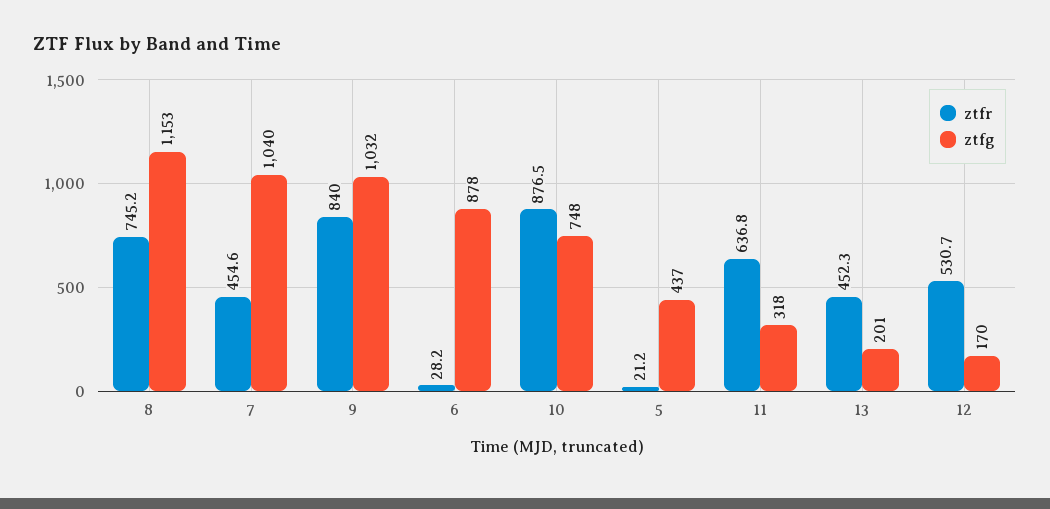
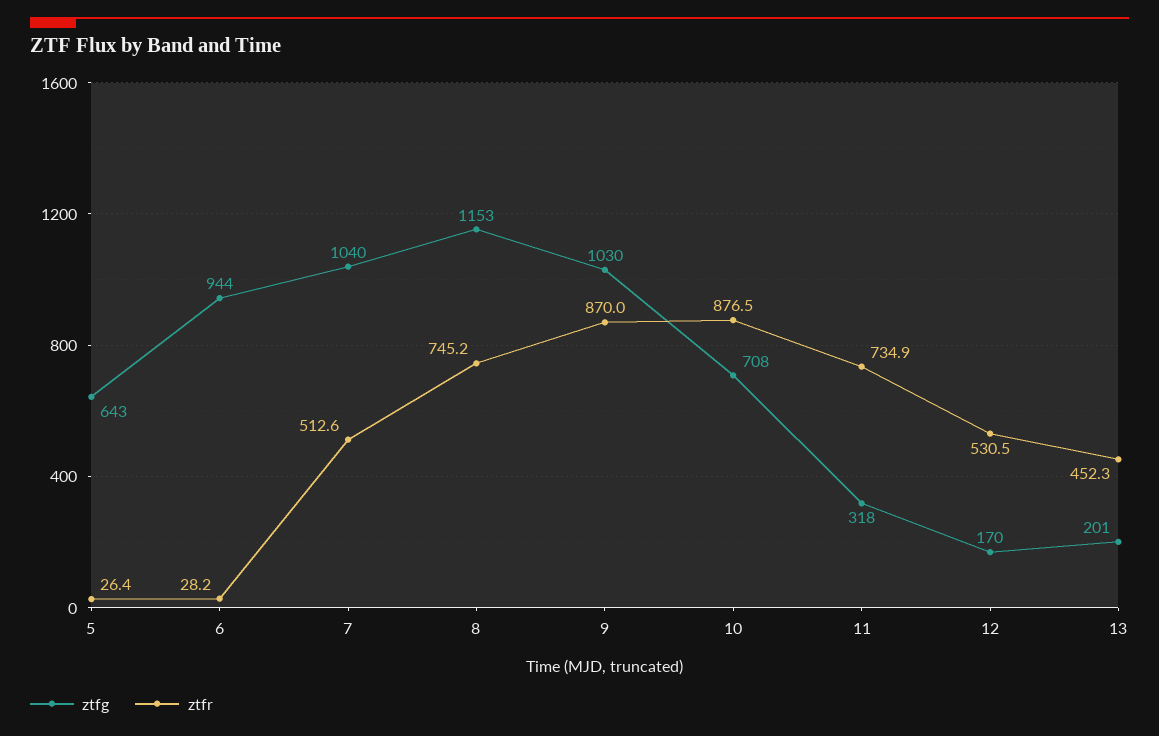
  {
    "ztfr": {
      "8": 745.2,
-     "7": 454.6,
+     "7": 512.6,
-     "9": 840,
+     "9": 870,
      "6": 28.2,
      "10": 876.5,
-     "5": 21.2,
+     "5": 26.4,
-     "11": 636.8,
+     "11": 734.9,
      "13": 452.3,
-     "12": 530.7
+     "12": 530.5
    },
    "ztfg": {
      "8": 1153,
      "7": 1040,
-     "9": 1032,
+     "9": 1030,
-     "6": 878,
+     "6": 944,
-     "10": 748,
+     "10": 708,
-     "5": 437,
+     "5": 643,
      "11": 318,
      "13": 201,
      "12": 170
    }
  }

